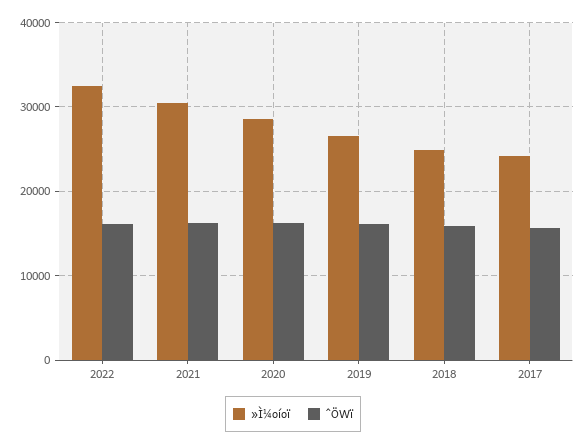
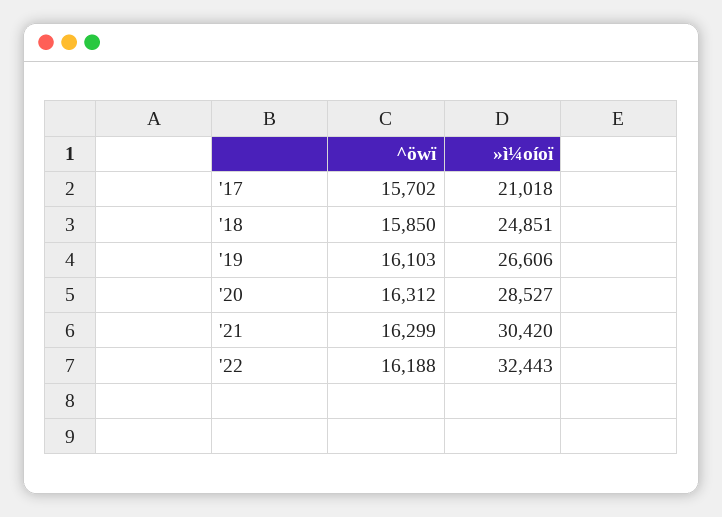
  {
    "»Ì¼oíoï": {
      "2022": 32443,
      "2021": 30420,
      "2020": 28527,
      "2019": 26606,
      "2018": 24851,
-     "2017": 24000
+     "2017": 21018
    },
    "^ÖWï": {
      "2022": 16188,
      "2021": 16299,
      "2020": 16312,
      "2019": 16103,
      "2018": 15850,
      "2017": 15702
    }
  }

